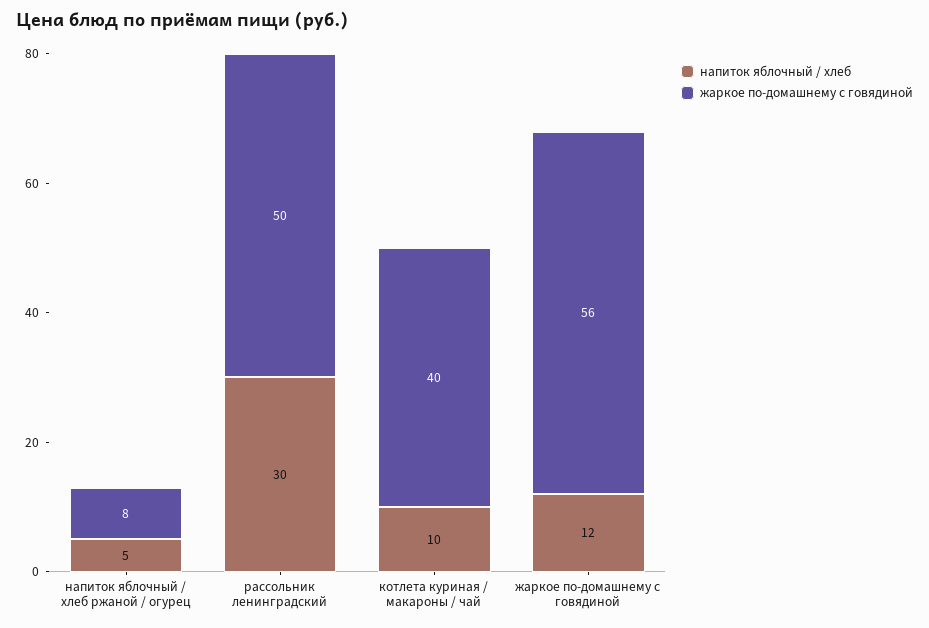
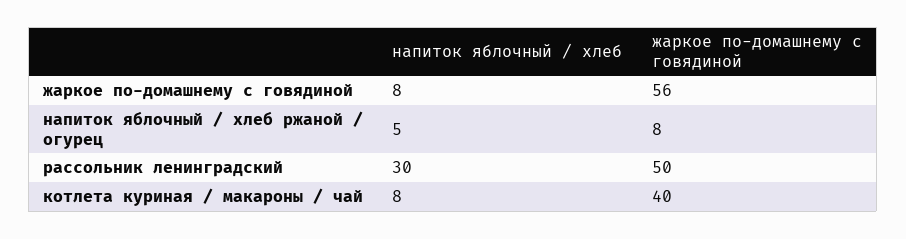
  {
    "напиток яблочный / хлеб": {
      "напиток яблочный / хлеб ржаной / огурец": 5,
      "рассольник ленинградский": 30,
-     "котлета куриная / макароны / чай": 10,
+     "котлета куриная / макароны / чай": 8,
-     "жаркое по-домашнему с говядиной": 12
+     "жаркое по-домашнему с говядиной": 8
    },
    "жаркое по-домашнему с говядиной": {
      "напиток яблочный / хлеб ржаной / огурец": 8,
      "рассольник ленинградский": 50,
      "котлета куриная / макароны / чай": 40,
      "жаркое по-домашнему с говядиной": 56
    }
  }

